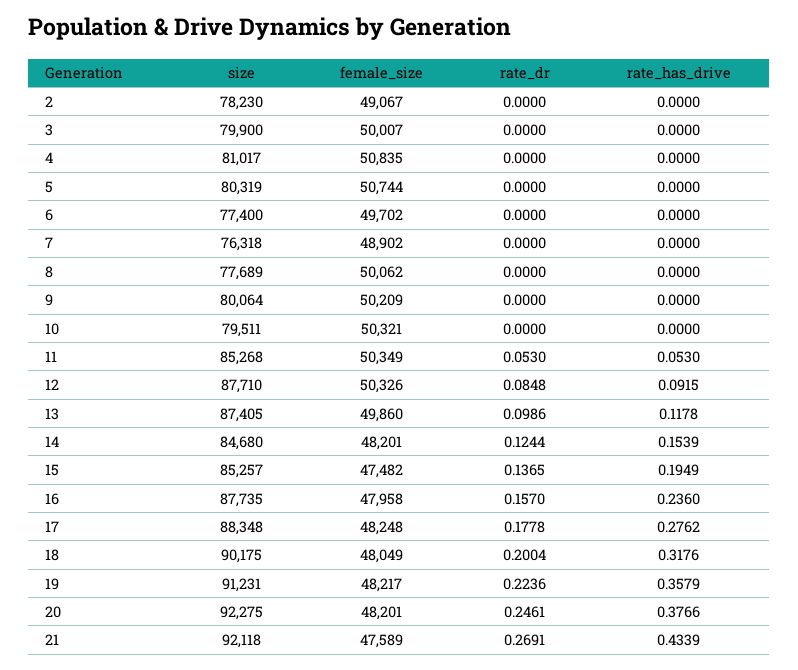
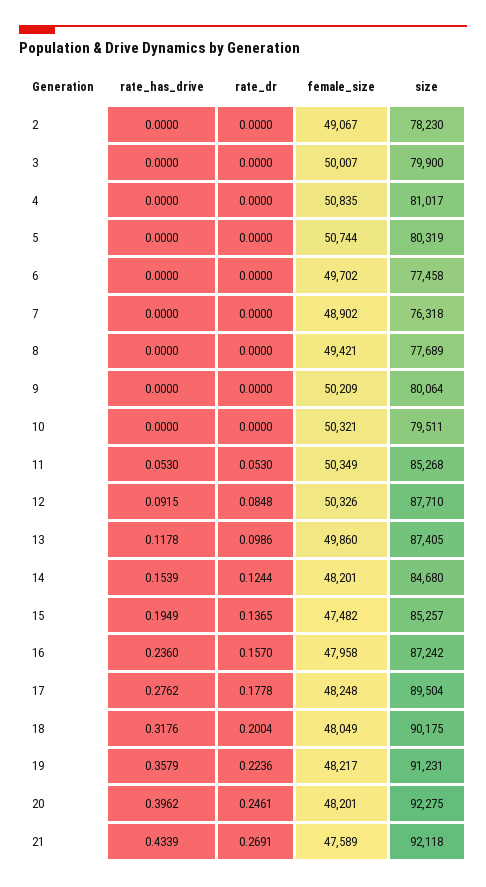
  {
    "size": {
      "2": 78230,
      "3": 79900,
      "4": 81017,
      "5": 80319,
-     "6": 77400,
+     "6": 77458,
      "7": 76318,
      "8": 77689,
      "9": 80064,
      "10": 79511,
      "11": 85268,
      "12": 87710,
      "13": 87405,
      "14": 84680,
      "15": 85257,
-     "16": 87735,
+     "16": 87242,
-     "17": 88348,
+     "17": 89504,
      "18": 90175,
      "19": 91231,
      "20": 92275,
      "21": 92118
    },
    "female_size": {
      "2": 49067,
      "3": 50007,
      "4": 50835,
      "5": 50744,
      "6": 49702,
      "7": 48902,
-     "8": 50062,
+     "8": 49421,
      "9": 50209,
      "10": 50321,
      "11": 50349,
      "12": 50326,
      "13": 49860,
      "14": 48201,
      "15": 47482,
      "16": 47958,
      "17": 48248,
      "18": 48049,
      "19": 48217,
      "20": 48201,
      "21": 47589
    },
    "rate_dr": {
      "2": 0,
      "3": 0,
      "4": 0,
      "5": 0,
      "6": 0,
      "7": 0,
      "8": 0,
      "9": 0,
      "10": 0,
      "11": 0.053,
      "12": 0.0848,
      "13": 0.0986,
      "14": 0.1244,
      "15": 0.1365,
      "16": 0.157,
      "17": 0.1778,
      "18": 0.2004,
      "19": 0.2236,
      "20": 0.2461,
      "21": 0.2691
    },
    "rate_has_drive": {
      "2": 0,
      "3": 0,
      "4": 0,
      "5": 0,
      "6": 0,
      "7": 0,
      "8": 0,
      "9": 0,
      "10": 0,
      "11": 0.053,
      "12": 0.0915,
      "13": 0.1178,
      "14": 0.1539,
      "15": 0.1949,
      "16": 0.236,
      "17": 0.2762,
      "18": 0.3176,
      "19": 0.3579,
-     "20": 0.3766,
+     "20": 0.3962,
      "21": 0.4339
    }
  }

